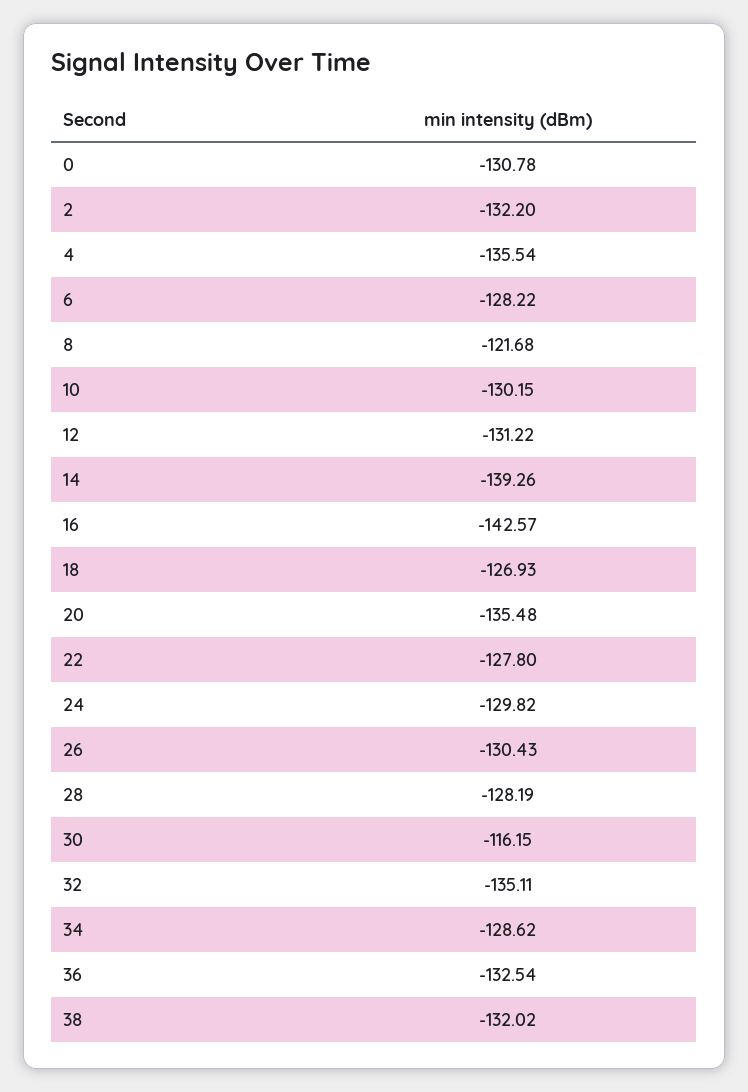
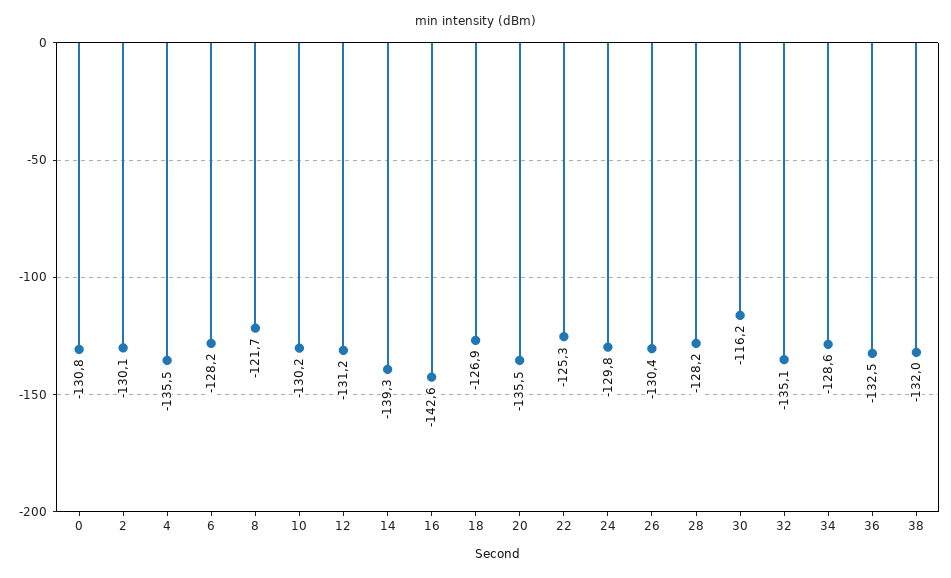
  {
    "0": -130.78,
-   "2": -132.2,
+   "2": -130.1,
    "4": -135.54,
    "6": -128.22,
    "8": -121.68,
    "10": -130.15,
    "12": -131.22,
    "14": -139.26,
    "16": -142.57,
    "18": -126.93,
    "20": -135.48,
-   "22": -127.8,
+   "22": -125.3,
    "24": -129.82,
    "26": -130.43,
    "28": -128.19,
    "30": -116.15,
    "32": -135.11,
    "34": -128.62,
    "36": -132.54,
    "38": -132.02
  }

